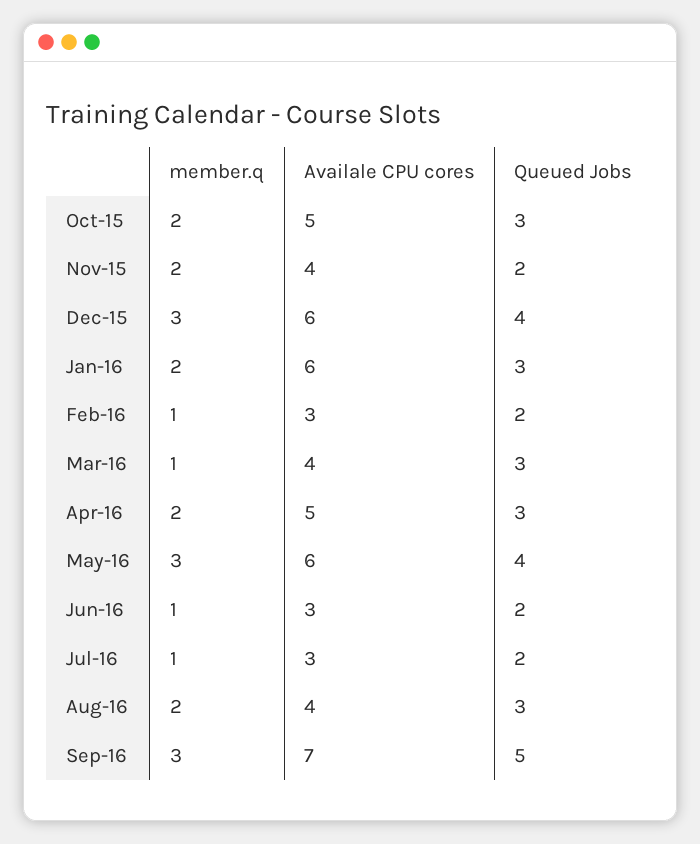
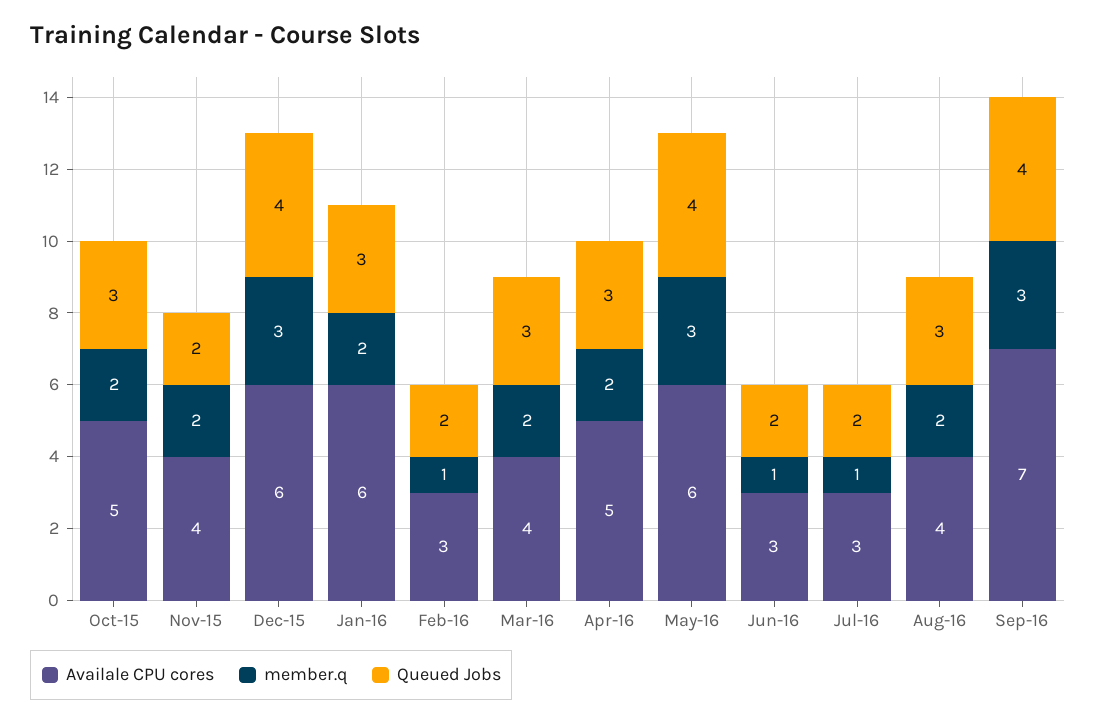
  {
    "member.q": {
      "Oct-15": 2,
      "Nov-15": 2,
      "Dec-15": 3,
      "Jan-16": 2,
      "Feb-16": 1,
-     "Mar-16": 1,
+     "Mar-16": 2,
      "Apr-16": 2,
      "May-16": 3,
      "Jun-16": 1,
      "Jul-16": 1,
      "Aug-16": 2,
      "Sep-16": 3
    },
    "Availale CPU cores": {
      "Oct-15": 5,
      "Nov-15": 4,
      "Dec-15": 6,
      "Jan-16": 6,
      "Feb-16": 3,
      "Mar-16": 4,
      "Apr-16": 5,
      "May-16": 6,
      "Jun-16": 3,
      "Jul-16": 3,
      "Aug-16": 4,
      "Sep-16": 7
    },
    "Queued Jobs": {
      "Oct-15": 3,
      "Nov-15": 2,
      "Dec-15": 4,
      "Jan-16": 3,
      "Feb-16": 2,
      "Mar-16": 3,
      "Apr-16": 3,
      "May-16": 4,
      "Jun-16": 2,
      "Jul-16": 2,
      "Aug-16": 3,
-     "Sep-16": 5
+     "Sep-16": 4
    }
  }

